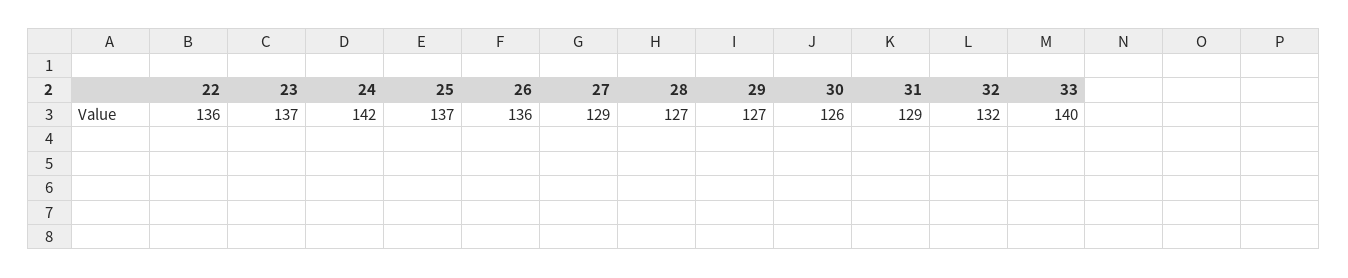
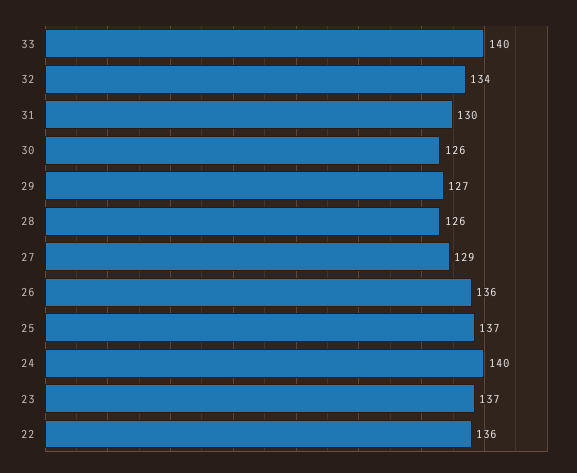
  {
    "22": 136,
    "23": 137,
-   "24": 142,
+   "24": 140,
    "25": 137,
    "26": 136,
    "27": 129,
-   "28": 127,
+   "28": 126,
    "29": 127,
    "30": 126,
-   "31": 129,
+   "31": 130,
-   "32": 132,
+   "32": 134,
    "33": 140
  }

